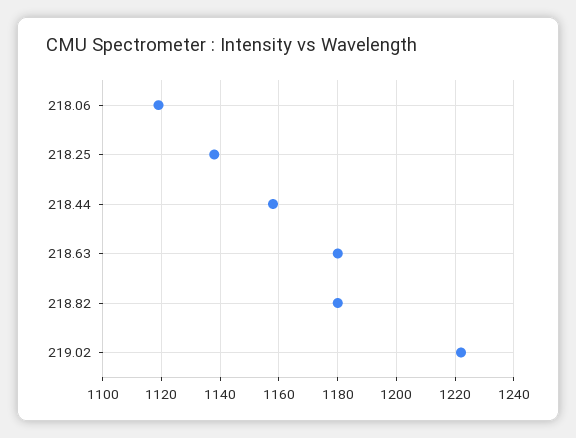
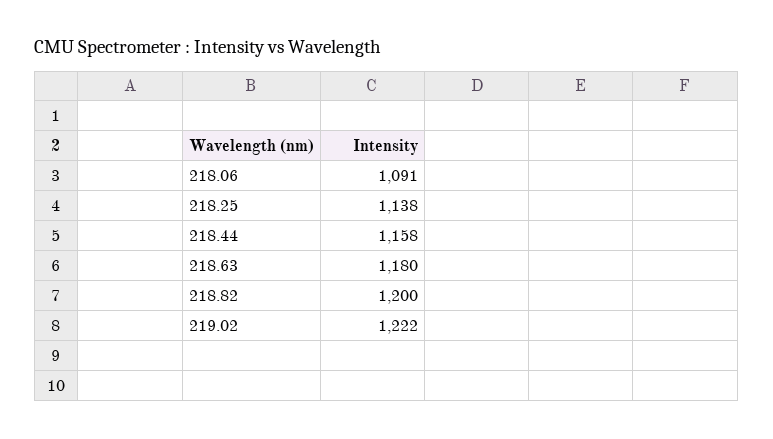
  {
-   "218.06": 1120,
+   "218.06": 1091,
    "218.25": 1138,
    "218.44": 1158,
    "218.63": 1180,
-   "218.82": 1180,
+   "218.82": 1200,
    "219.02": 1222
  }

